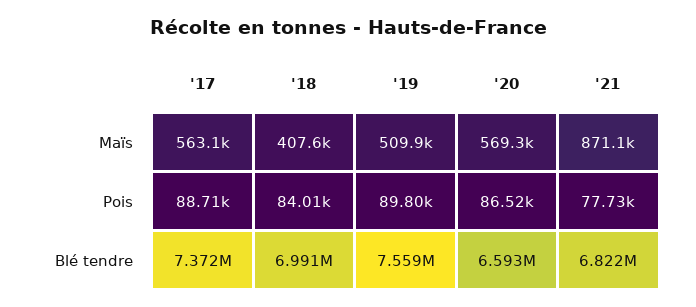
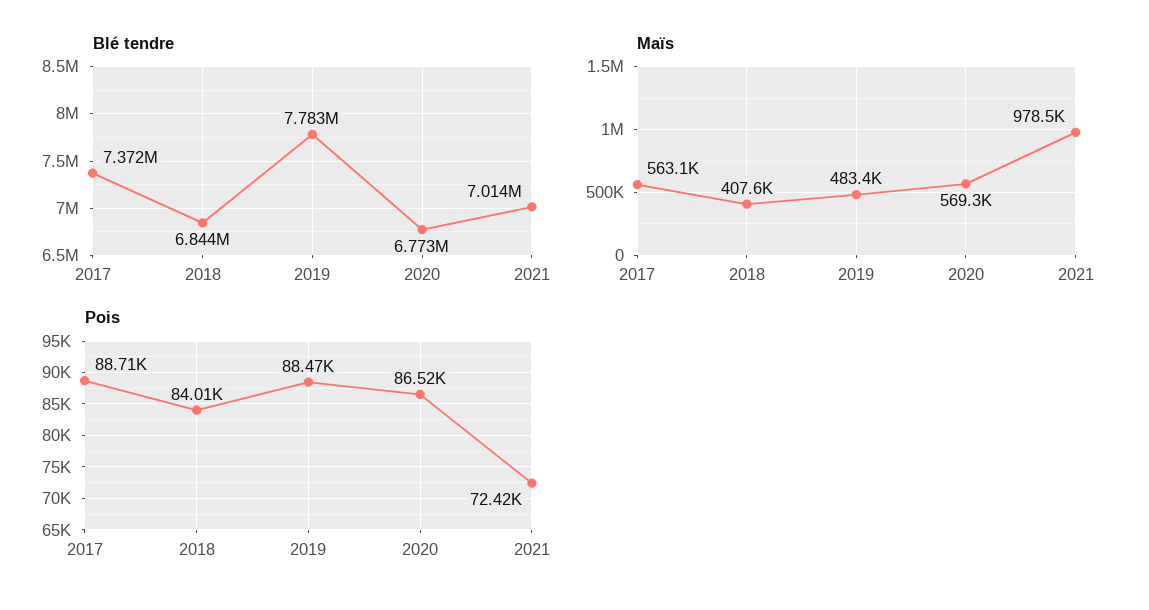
  {
    "Maïs": {
      "'17": 563100,
      "'18": 407600,
-     "'19": 509900,
+     "'19": 483400,
      "'20": 569300,
-     "'21": 871100
+     "'21": 978500
    },
    "Pois": {
      "'17": 88710,
      "'18": 84010,
-     "'19": 89800,
+     "'19": 88470,
      "'20": 86520,
-     "'21": 77730
+     "'21": 72420
    },
    "Blé tendre": {
      "'17": 7372000,
-     "'18": 6991000,
+     "'18": 6844000,
-     "'19": 7559000,
+     "'19": 7783000,
-     "'20": 6593000,
+     "'20": 6773000,
-     "'21": 6822000
+     "'21": 7014000
    }
  }

